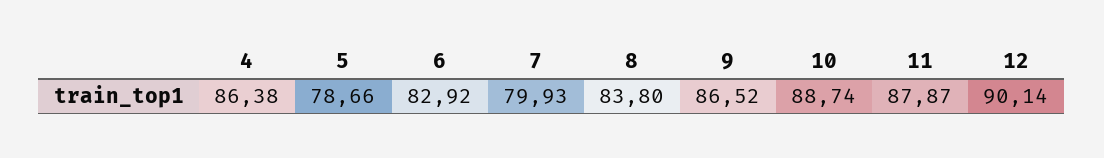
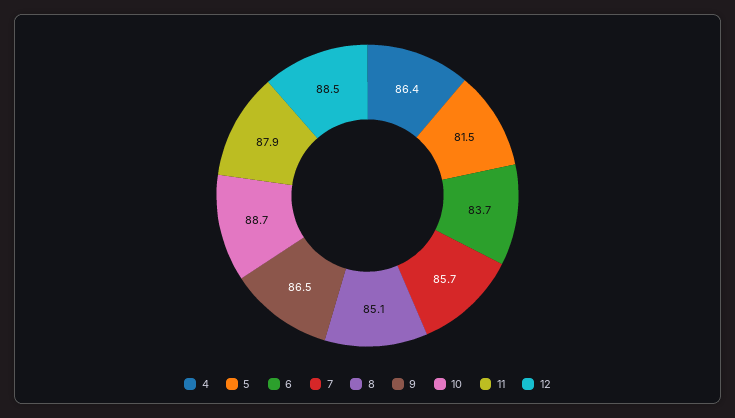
  {
    "4": 86.38,
-   "5": 78.66,
+   "5": 81.5,
-   "6": 82.92,
+   "6": 83.7,
-   "7": 79.93,
+   "7": 85.7,
-   "8": 83.8,
+   "8": 85.1,
    "9": 86.52,
    "10": 88.74,
    "11": 87.87,
-   "12": 90.14
+   "12": 88.5
  }

